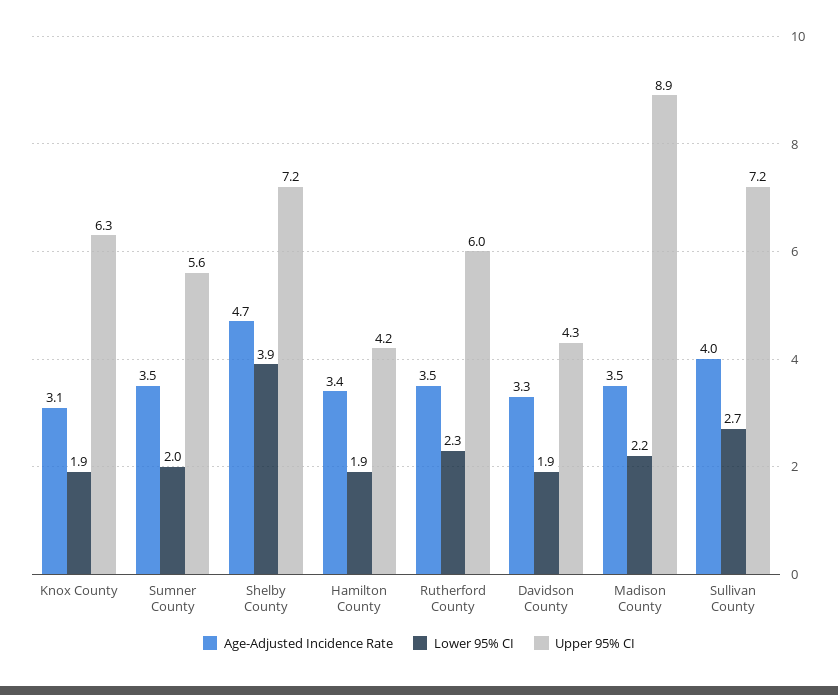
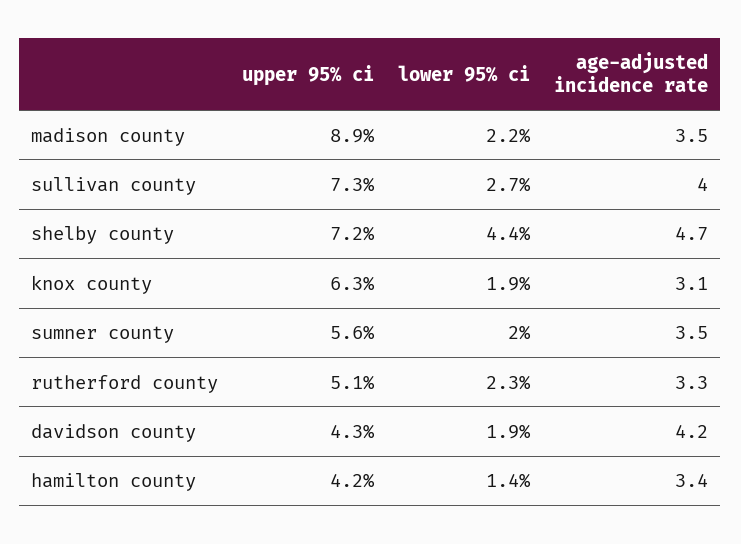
  {
    "Age-Adjusted Incidence Rate": {
      "Knox County": 3.1,
      "Sumner County": 3.5,
      "Shelby County": 4.7,
      "Hamilton County": 3.4,
-     "Rutherford County": 3.5,
+     "Rutherford County": 3.3,
-     "Davidson County": 3.3,
+     "Davidson County": 4.2,
      "Madison County": 3.5,
      "Sullivan County": 4
    },
    "Lower 95% CI": {
      "Knox County": 1.9,
      "Sumner County": 2,
-     "Shelby County": 3.9,
+     "Shelby County": 4.4,
-     "Hamilton County": 1.9,
+     "Hamilton County": 1.4,
      "Rutherford County": 2.3,
      "Davidson County": 1.9,
      "Madison County": 2.2,
      "Sullivan County": 2.7
    },
    "Upper 95% CI": {
      "Knox County": 6.3,
      "Sumner County": 5.6,
      "Shelby County": 7.2,
      "Hamilton County": 4.2,
-     "Rutherford County": 6,
+     "Rutherford County": 5.1,
      "Davidson County": 4.3,
      "Madison County": 8.9,
-     "Sullivan County": 7.2
+     "Sullivan County": 7.3
    }
  }

